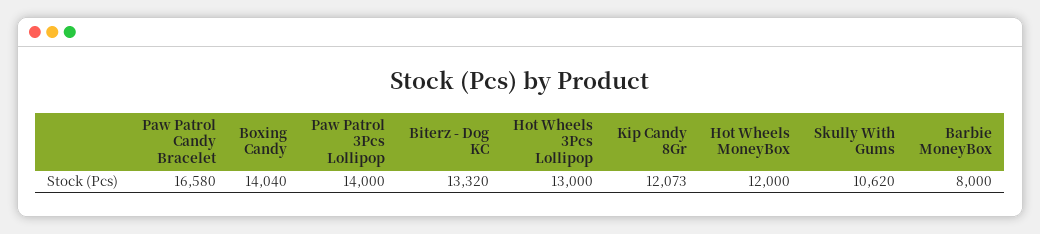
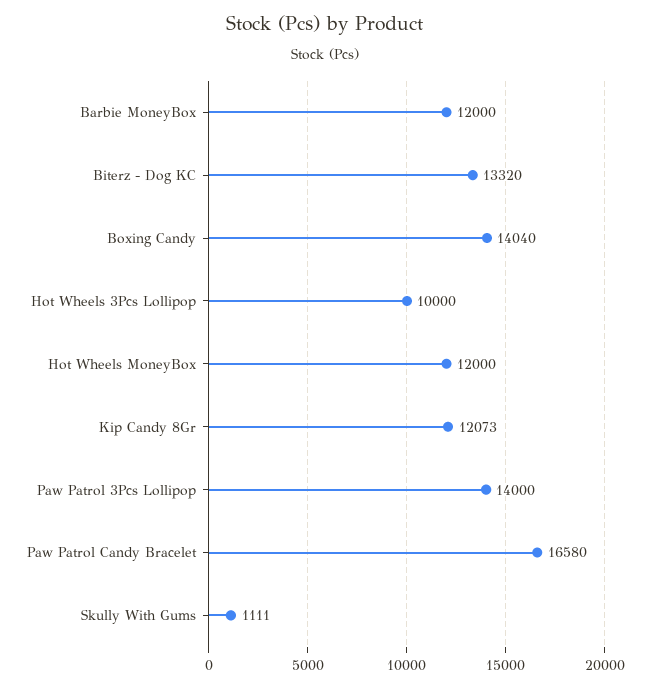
  {
    "Paw Patrol Candy Bracelet": 16580,
    "Boxing Candy": 14040,
    "Paw Patrol 3Pcs Lollipop": 14000,
    "Biterz - Dog KC": 13320,
-   "Hot Wheels 3Pcs Lollipop": 13000,
+   "Hot Wheels 3Pcs Lollipop": 10000,
    "Kip Candy 8Gr": 12073,
    "Hot Wheels MoneyBox": 12000,
-   "Skully With Gums": 10620,
+   "Skully With Gums": 1111,
-   "Barbie MoneyBox": 8000
+   "Barbie MoneyBox": 12000
  }

